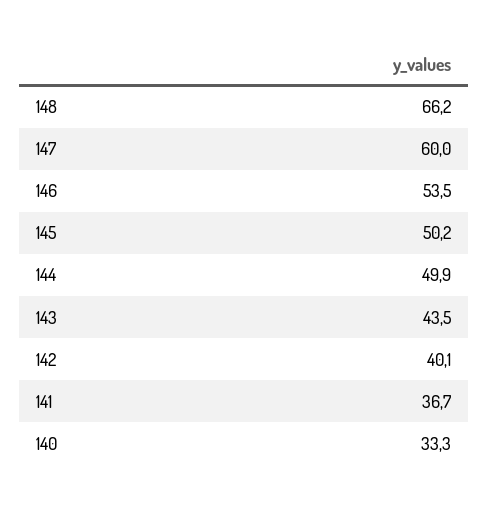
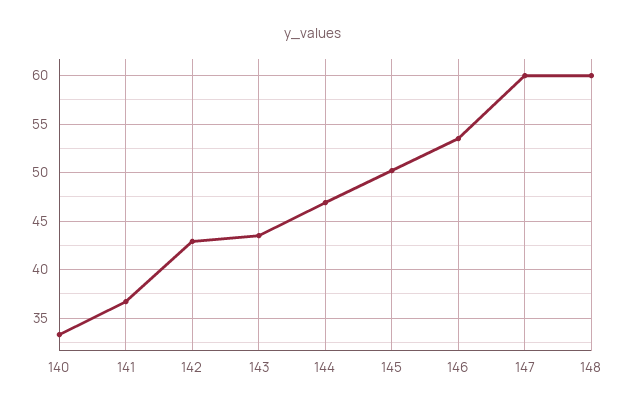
  {
-   "148": 66.2,
+   "148": 60,
    "147": 60,
    "146": 53.5,
    "145": 50.2,
-   "144": 49.9,
+   "144": 47,
    "143": 43.5,
-   "142": 40.1,
+   "142": 43,
    "141": 36.7,
    "140": 33.3
  }

